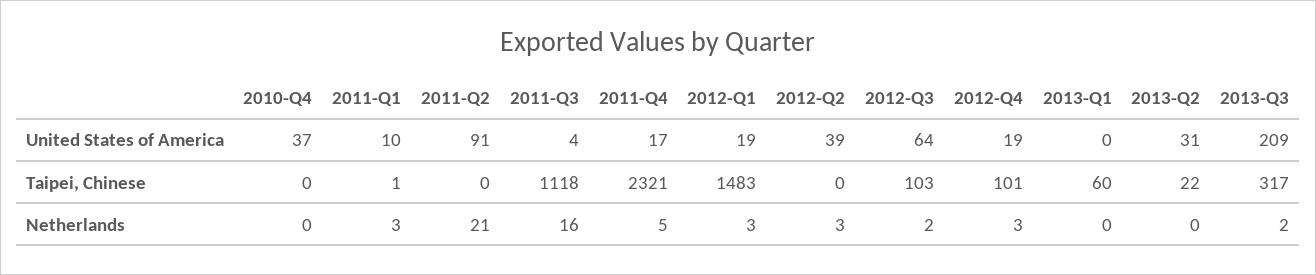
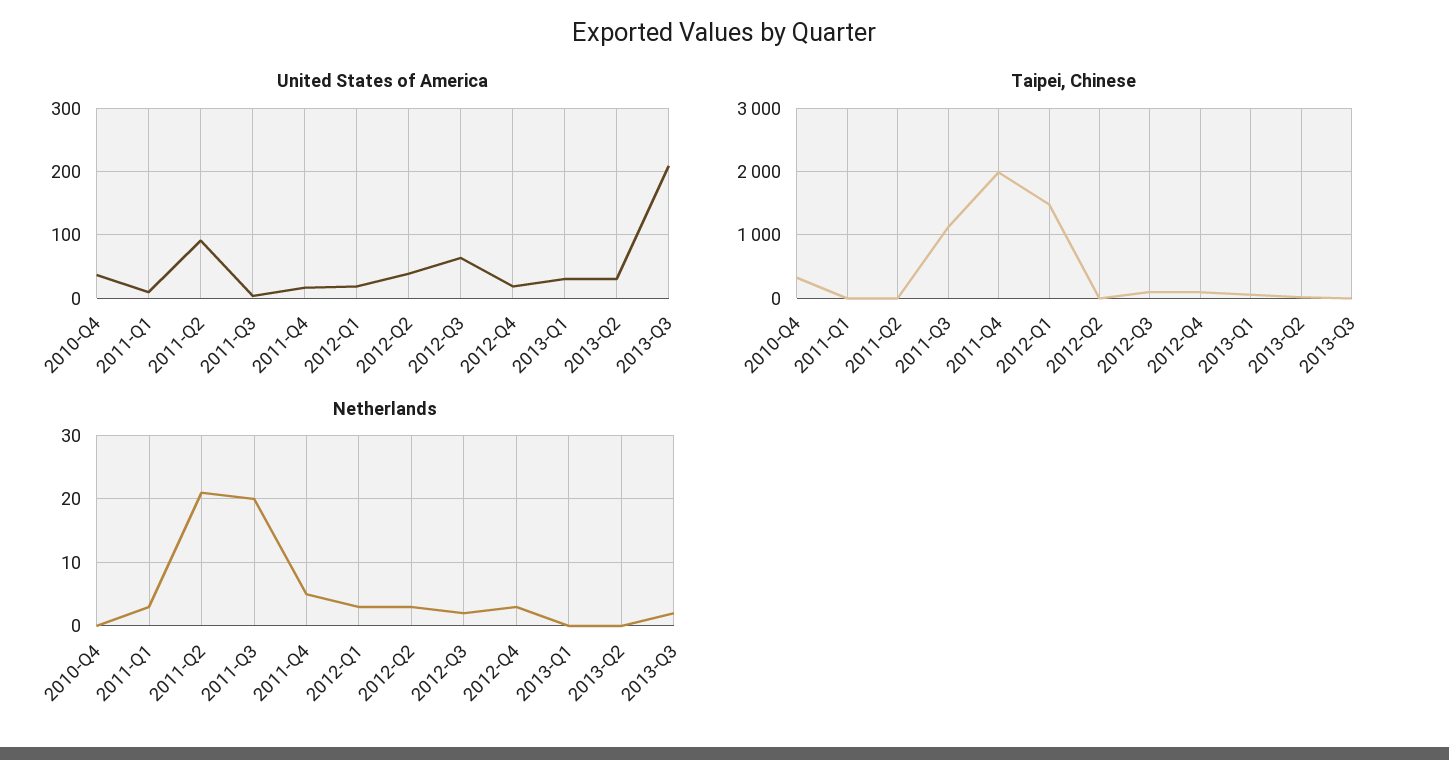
  {
    "United States of America": {
      "2010-Q4": 37,
      "2011-Q1": 10,
      "2011-Q2": 91,
      "2011-Q3": 4,
      "2011-Q4": 17,
      "2012-Q1": 19,
      "2012-Q2": 39,
      "2012-Q3": 64,
      "2012-Q4": 19,
-     "2013-Q1": 0,
+     "2013-Q1": 30,
      "2013-Q2": 31,
      "2013-Q3": 209
    },
    "Taipei, Chinese": {
-     "2010-Q4": 0,
+     "2010-Q4": 300,
      "2011-Q1": 1,
      "2011-Q2": 0,
      "2011-Q3": 1118,
-     "2011-Q4": 2321,
+     "2011-Q4": 2000,
      "2012-Q1": 1483,
      "2012-Q2": 0,
      "2012-Q3": 103,
      "2012-Q4": 101,
      "2013-Q1": 60,
      "2013-Q2": 22,
-     "2013-Q3": 317
+     "2013-Q3": 0
    },
    "Netherlands": {
      "2010-Q4": 0,
      "2011-Q1": 3,
      "2011-Q2": 21,
-     "2011-Q3": 16,
+     "2011-Q3": 20,
      "2011-Q4": 5,
      "2012-Q1": 3,
      "2012-Q2": 3,
      "2012-Q3": 2,
      "2012-Q4": 3,
      "2013-Q1": 0,
      "2013-Q2": 0,
      "2013-Q3": 2
    }
  }

